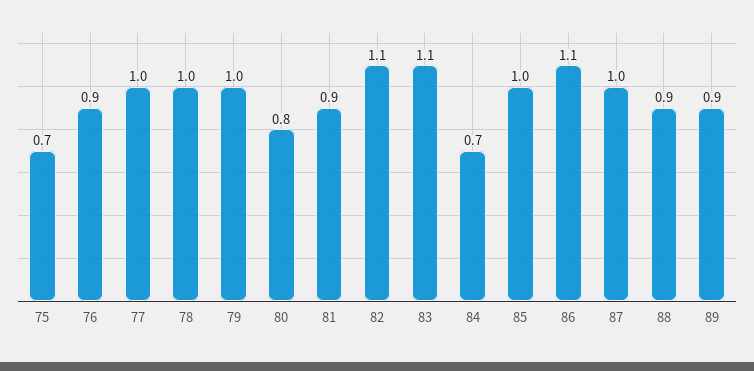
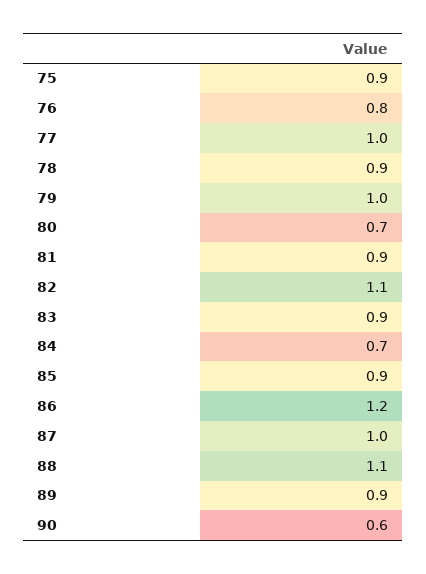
  {
-   "75": 0.7,
+   "75": 0.9,
-   "76": 0.9,
+   "76": 0.8,
    "77": 1,
-   "78": 1,
+   "78": 0.9,
    "79": 1,
-   "80": 0.8,
+   "80": 0.7,
    "81": 0.9,
    "82": 1.1,
-   "83": 1.1,
+   "83": 0.9,
    "84": 0.7,
-   "85": 1,
+   "85": 0.9,
-   "86": 1.1,
+   "86": 1.2,
    "87": 1,
-   "88": 0.9,
+   "88": 1.1,
-   "89": 0.9
+   "89": 0.9,
+   "90": 0.6
  }

